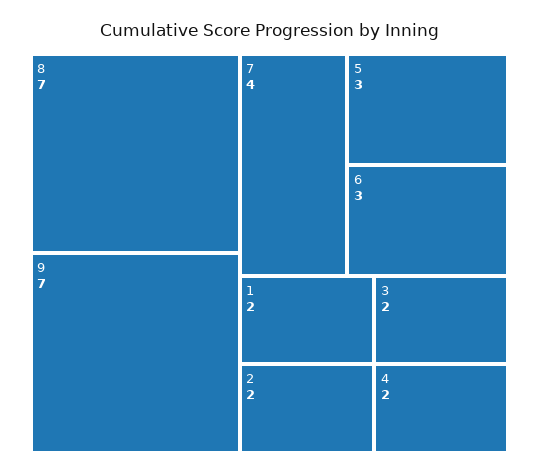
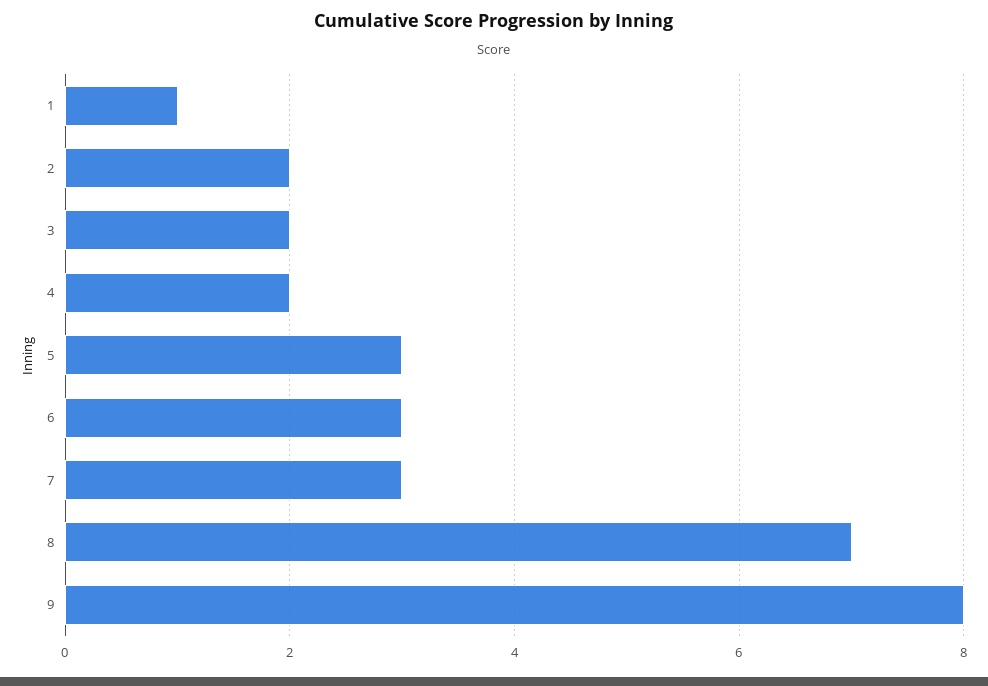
  {
    "8": 7,
-   "9": 7,
+   "9": 8,
-   "7": 4,
+   "7": 3,
    "5": 3,
    "6": 3,
-   "1": 2,
+   "1": 1,
    "2": 2,
    "3": 2,
    "4": 2
  }

